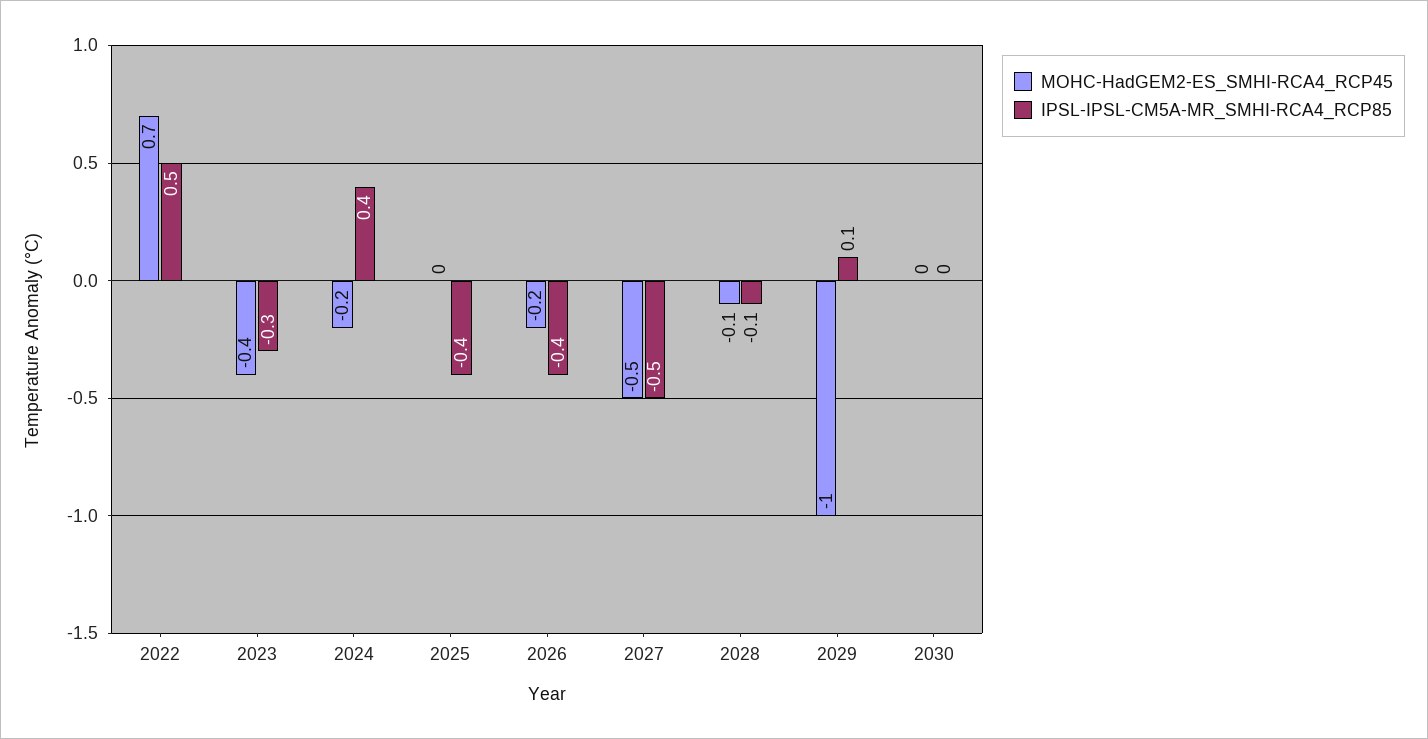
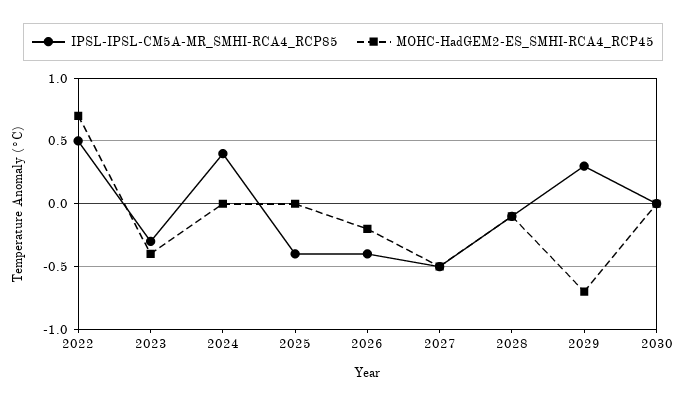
  {
    "MOHC-HadGEM2-ES_SMHI-RCA4_RCP45": {
      "2022": 0.7,
      "2023": -0.4,
-     "2024": -0.2,
+     "2024": 0,
      "2025": 0,
      "2026": -0.2,
      "2027": -0.5,
      "2028": -0.1,
-     "2029": -1,
+     "2029": -0.7,
      "2030": 0
    },
    "IPSL-IPSL-CM5A-MR_SMHI-RCA4_RCP85": {
      "2022": 0.5,
      "2023": -0.3,
      "2024": 0.4,
      "2025": -0.4,
      "2026": -0.4,
      "2027": -0.5,
      "2028": -0.1,
-     "2029": 0.1,
+     "2029": 0.3,
      "2030": 0
    }
  }

